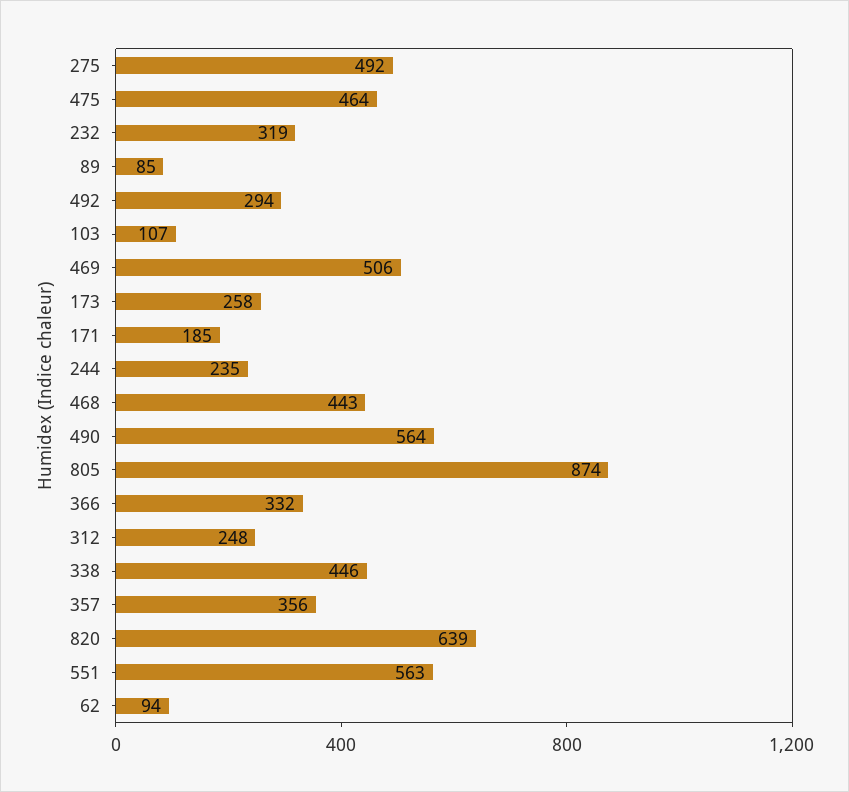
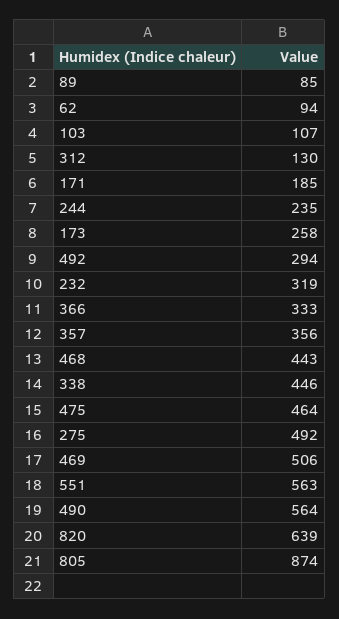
  {
    "275": 492,
    "475": 464,
    "232": 319,
    "89": 85,
    "492": 294,
    "103": 107,
    "469": 506,
    "173": 258,
    "171": 185,
    "244": 235,
    "468": 443,
    "490": 564,
    "805": 874,
-   "366": 332,
+   "366": 333,
-   "312": 248,
+   "312": 130,
    "338": 446,
    "357": 356,
    "820": 639,
    "551": 563,
    "62": 94
  }

